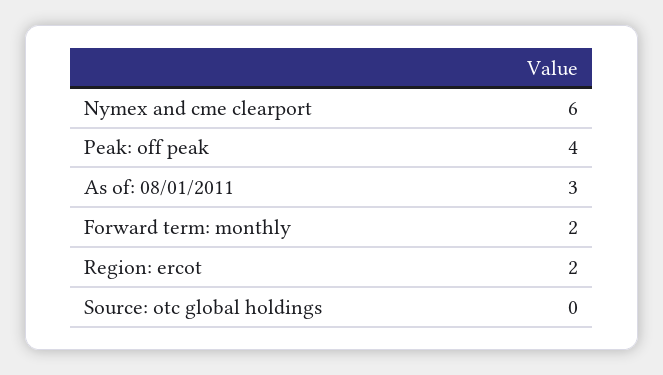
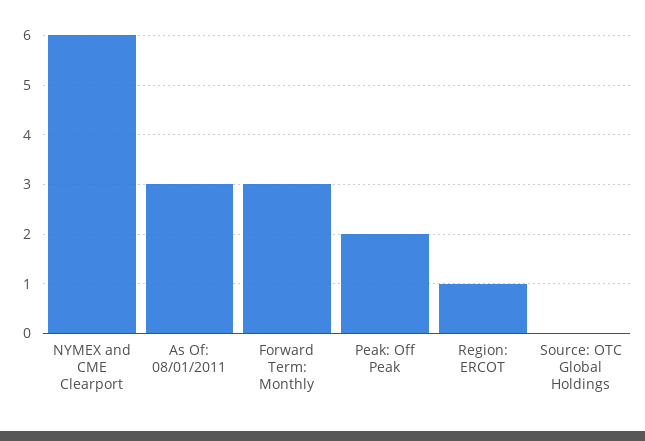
  {
    "Nymex and cme clearport": 6,
-   "Peak: off peak": 4,
+   "Peak: off peak": 2,
    "As of: 08/01/2011": 3,
-   "Forward term: monthly": 2,
+   "Forward term: monthly": 3,
-   "Region: ercot": 2,
+   "Region: ercot": 1,
    "Source: otc global holdings": 0
  }

